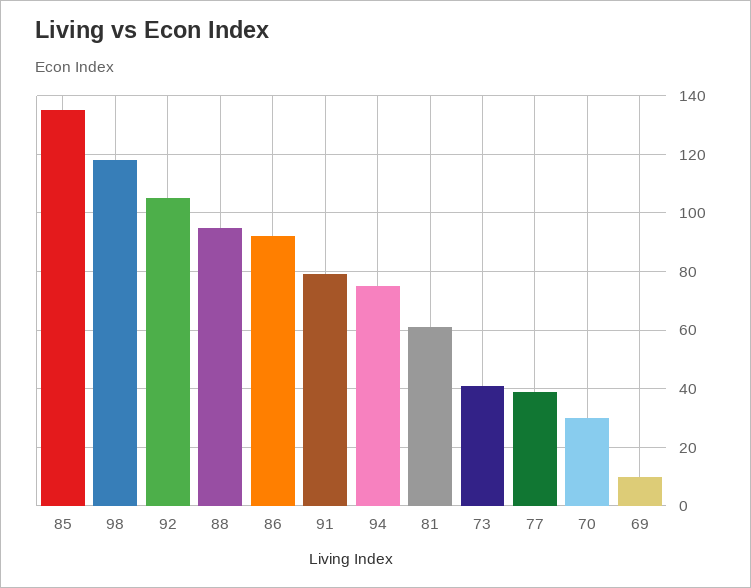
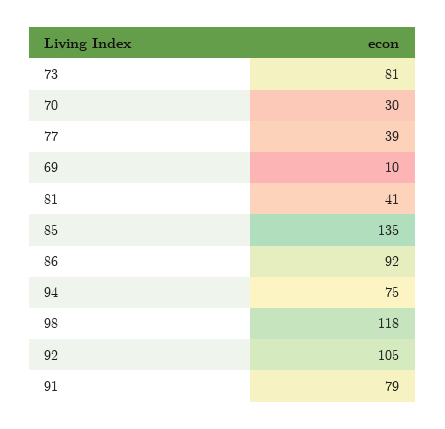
  {
    "85": 135,
    "98": 118,
    "92": 105,
-   "88": 95,
    "86": 92,
    "91": 79,
    "94": 75,
-   "81": 60,
+   "81": 41,
-   "73": 40,
+   "73": 81,
    "77": 39,
    "70": 30,
    "69": 10
  }

